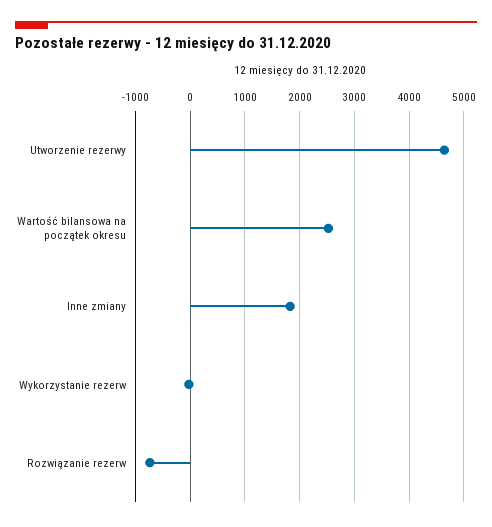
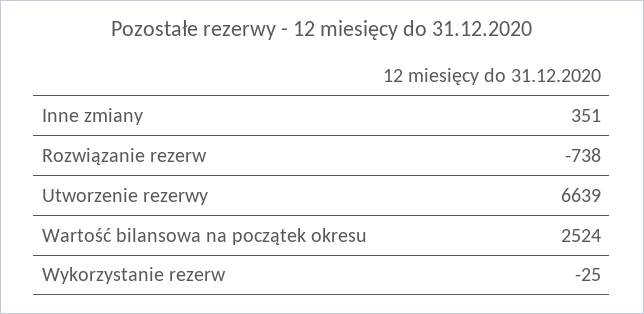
  {
-   "Utworzenie rezerwy": 4600,
+   "Utworzenie rezerwy": 6639,
    "Wartość bilansowa na początek okresu": 2524,
-   "Inne zmiany": 1800,
+   "Inne zmiany": 351,
    "Wykorzystanie rezerw": -25,
    "Rozwiązanie rezerw": -738
  }

